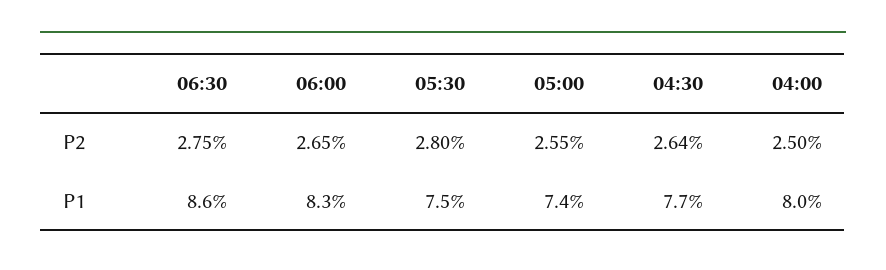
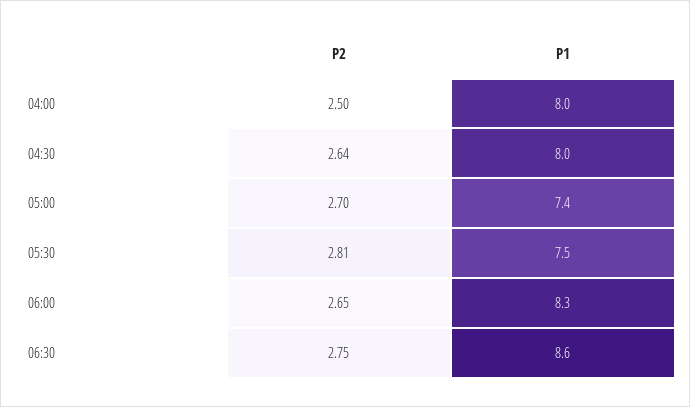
  {
    "06:30": {
      "P2": 2.75,
      "P1": 8.6
    },
    "06:00": {
      "P2": 2.65,
      "P1": 8.3
    },
    "05:30": {
-     "P2": 2.8,
+     "P2": 2.81,
      "P1": 7.5
    },
    "05:00": {
-     "P2": 2.55,
+     "P2": 2.7,
      "P1": 7.4
    },
    "04:30": {
      "P2": 2.64,
-     "P1": 7.7
+     "P1": 8
    },
    "04:00": {
      "P2": 2.5,
      "P1": 8
    }
  }

